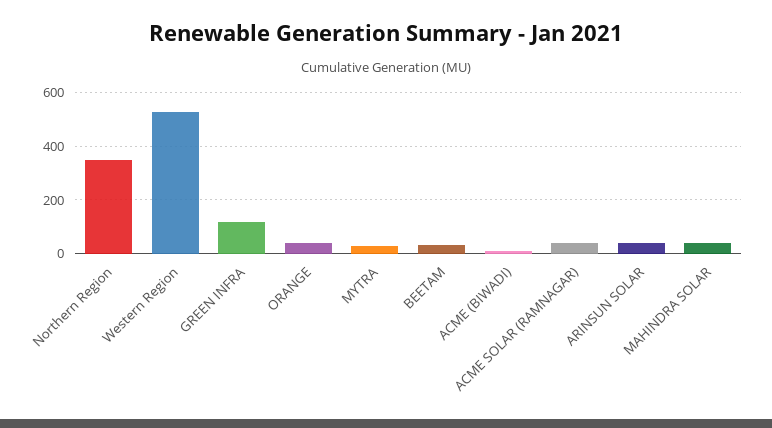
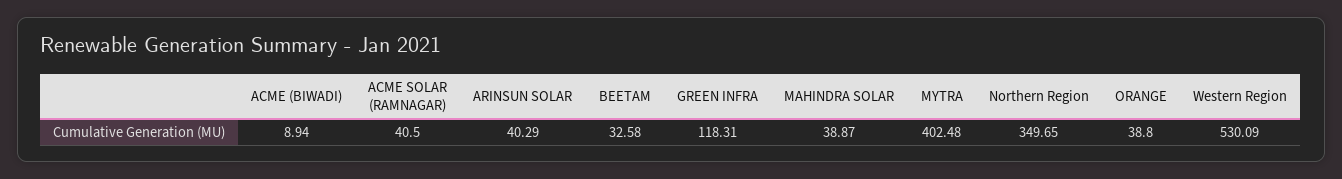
  {
    "Northern Region": 349.65,
    "Western Region": 530.09,
    "GREEN INFRA": 118.31,
    "ORANGE": 38.8,
-   "MYTRA": 25,
+   "MYTRA": 402.48,
    "BEETAM": 32.58,
    "ACME (BIWADI)": 8.94,
    "ACME SOLAR (RAMNAGAR)": 40.5,
    "ARINSUN SOLAR": 40.29,
    "MAHINDRA SOLAR": 38.87
  }

